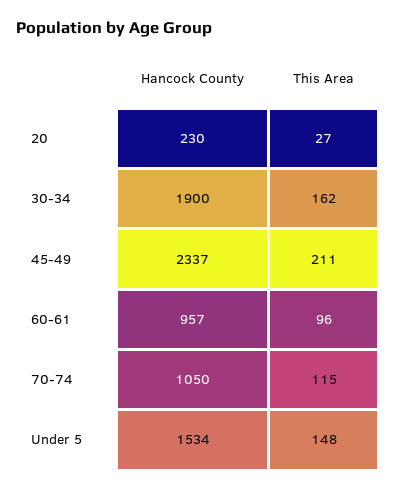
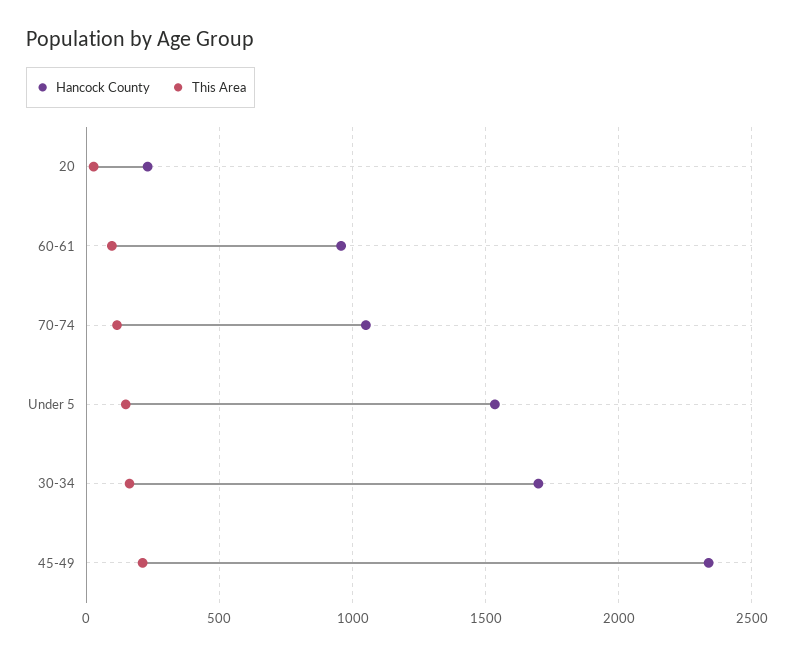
  {
    "Hancock County": {
      "20": 230,
-     "30-34": 1900,
+     "30-34": 1700,
      "45-49": 2337,
      "60-61": 957,
      "70-74": 1050,
      "Under 5": 1534
    },
    "This Area": {
      "20": 27,
      "30-34": 162,
      "45-49": 211,
      "60-61": 96,
      "70-74": 115,
      "Under 5": 148
    }
  }

